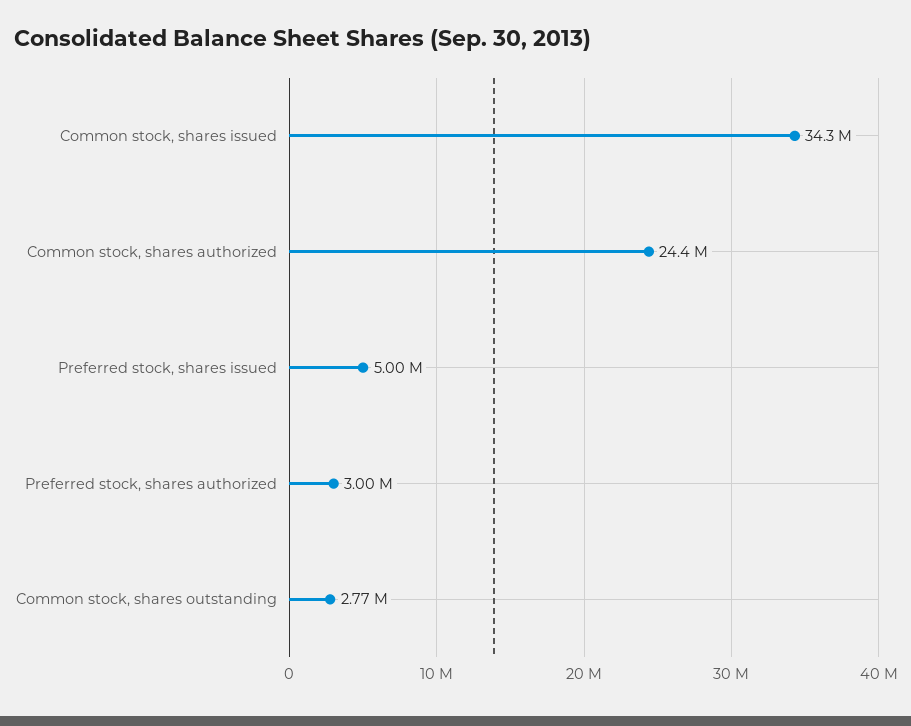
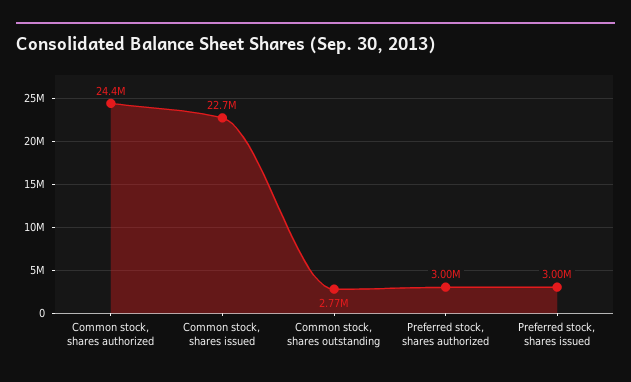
  {
-   "Common stock, shares issued": 34300000,
+   "Common stock, shares issued": 22700000,
    "Common stock, shares authorized": 24400000,
-   "Preferred stock, shares issued": 5000000,
+   "Preferred stock, shares issued": 3000000,
    "Preferred stock, shares authorized": 3000000,
    "Common stock, shares outstanding": 2770000
  }

